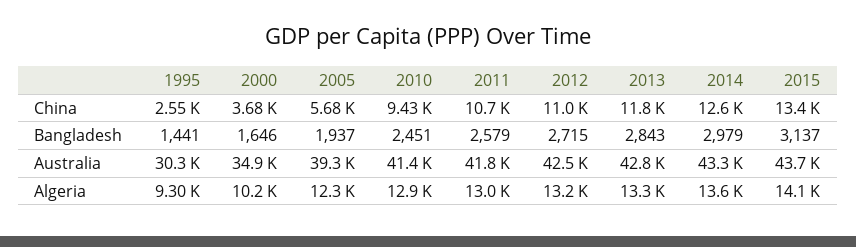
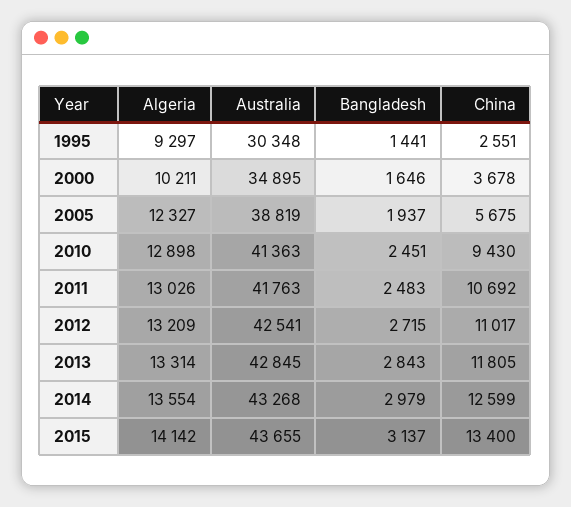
  {
    "1995": {
      "China": 2551,
      "Bangladesh": 1441,
      "Australia": 30348,
      "Algeria": 9297
    },
    "2000": {
      "China": 3678,
      "Bangladesh": 1646,
      "Australia": 34895,
      "Algeria": 10211
    },
    "2005": {
      "China": 5675,
      "Bangladesh": 1937,
-     "Australia": 39300,
+     "Australia": 38819,
      "Algeria": 12327
    },
    "2010": {
      "China": 9430,
      "Bangladesh": 2451,
      "Australia": 41363,
      "Algeria": 12898
    },
    "2011": {
      "China": 10692,
-     "Bangladesh": 2579,
+     "Bangladesh": 2483,
      "Australia": 41763,
      "Algeria": 13026
    },
    "2012": {
      "China": 11017,
      "Bangladesh": 2715,
      "Australia": 42541,
      "Algeria": 13209
    },
    "2013": {
      "China": 11805,
      "Bangladesh": 2843,
      "Australia": 42845,
      "Algeria": 13314
    },
    "2014": {
      "China": 12599,
      "Bangladesh": 2979,
      "Australia": 43268,
      "Algeria": 13554
    },
    "2015": {
      "China": 13400,
      "Bangladesh": 3137,
      "Australia": 43655,
      "Algeria": 14142
    }
  }

